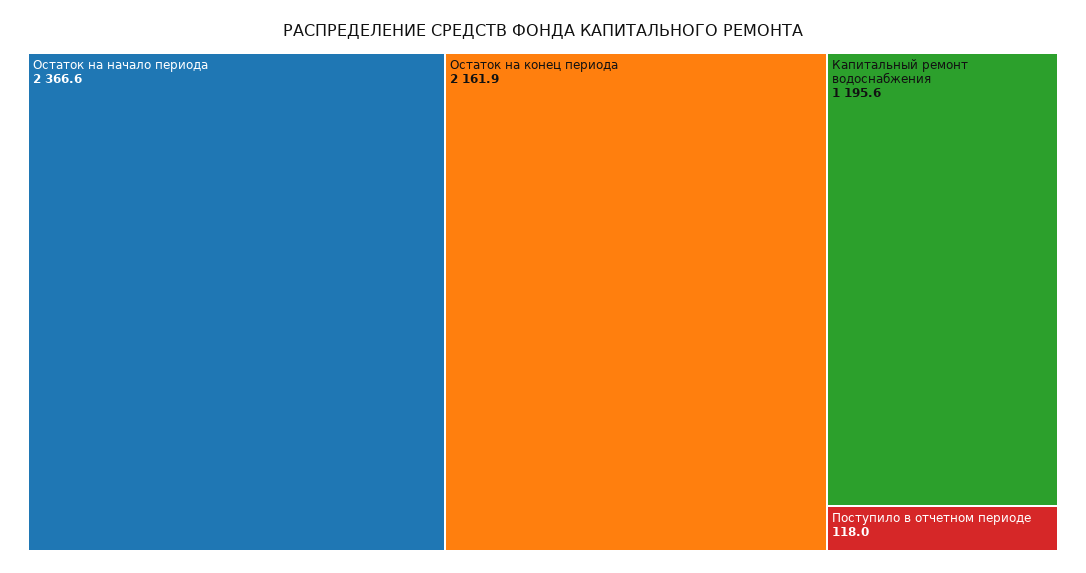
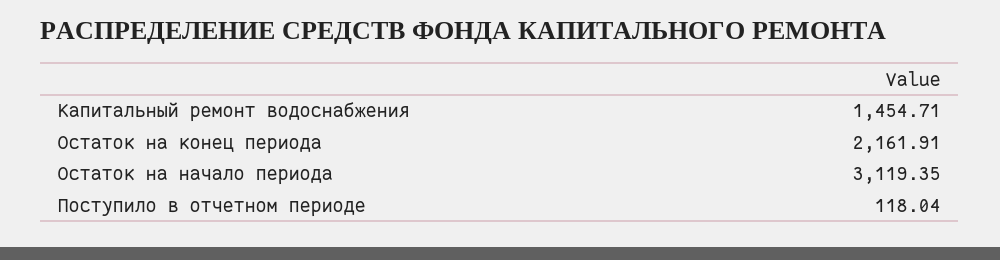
  {
-   "Остаток на начало периода": 2366.6,
+   "Остаток на начало периода": 3119.35,
    "Остаток на конец периода": 2161.91,
-   "Капитальный ремонт водоснабжения": 1195.6,
+   "Капитальный ремонт водоснабжения": 1454.71,
    "Поступило в отчетном периоде": 118.04
  }

